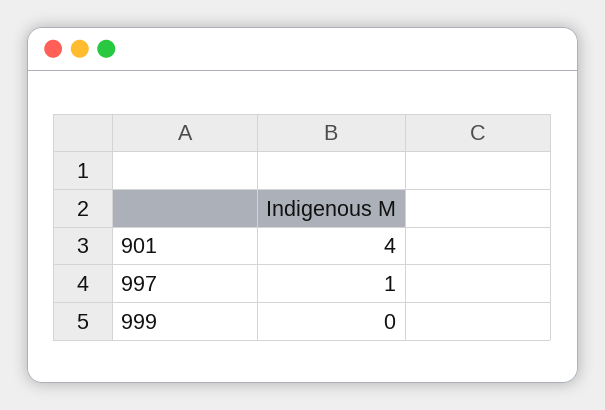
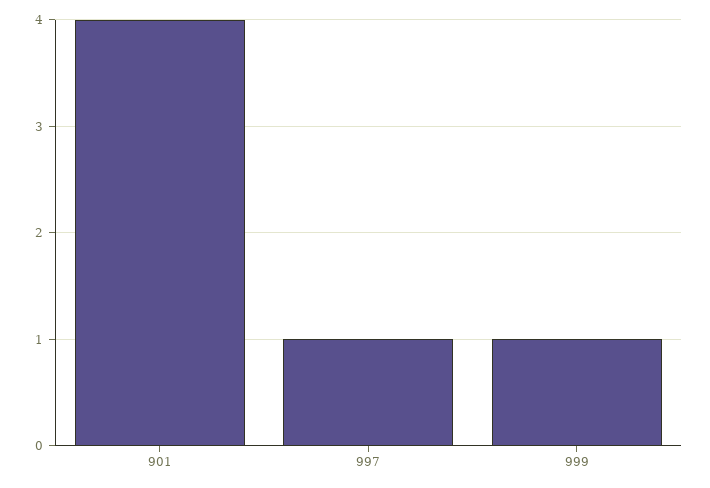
  {
    "901": 4,
    "997": 1,
-   "999": 0
+   "999": 1
  }

